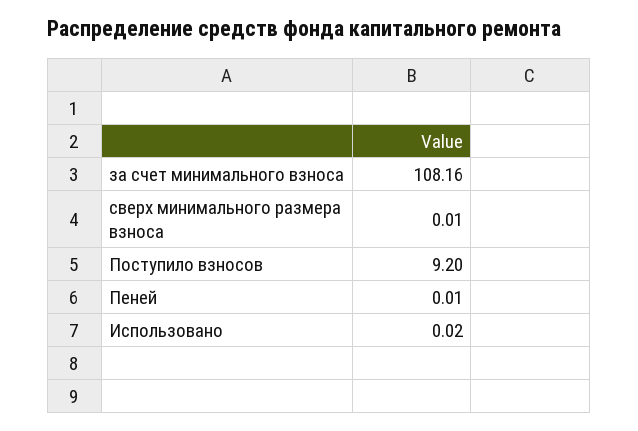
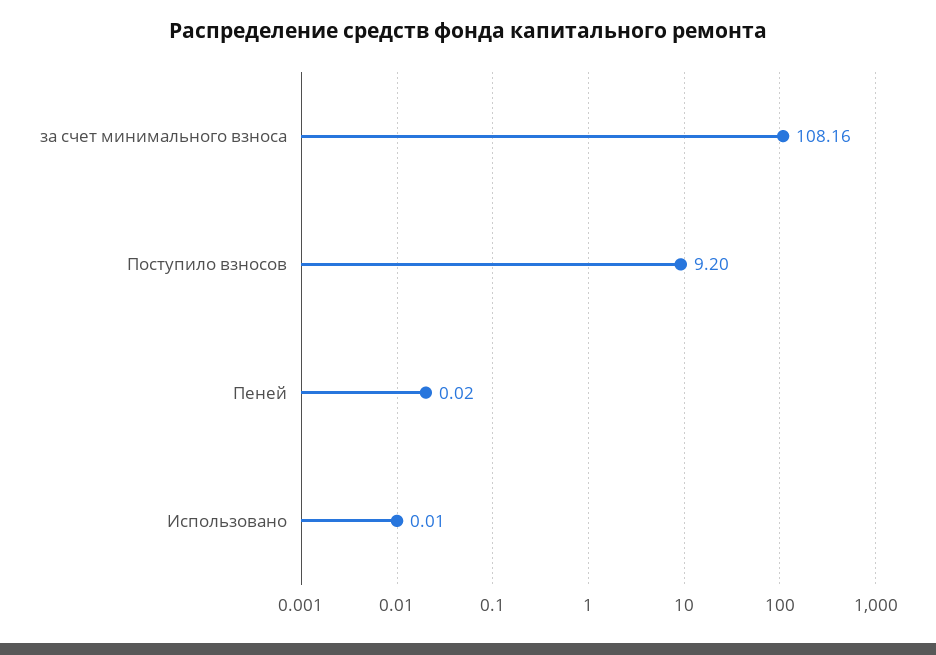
  {
    "за счет минимального взноса": 108.16,
-   "сверх минимального размера взноса": 0.01,
    "Поступило взносов": 9.2,
-   "Пеней": 0.01,
+   "Пеней": 0.02,
-   "Использовано": 0.02
+   "Использовано": 0.01
  }

